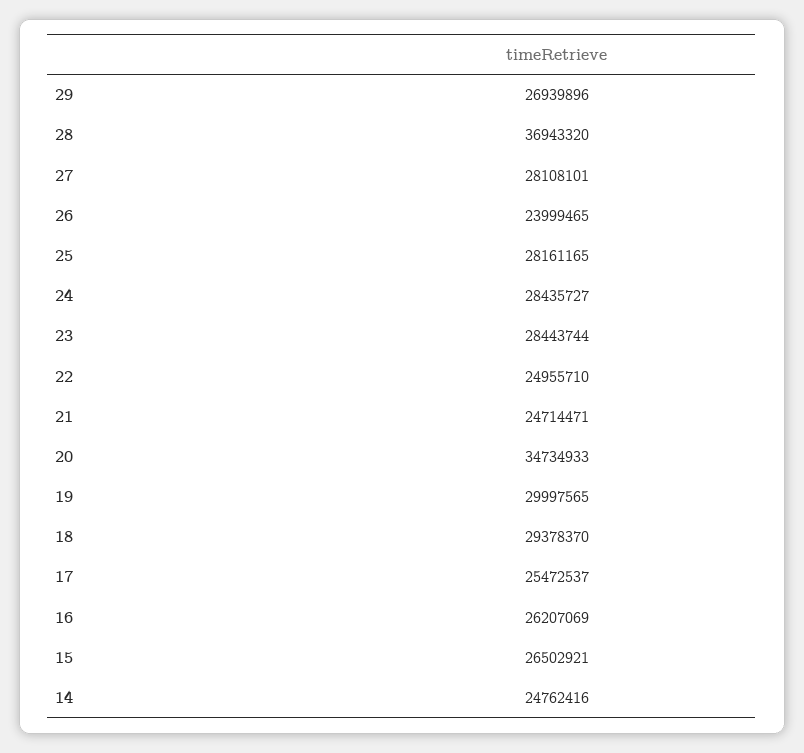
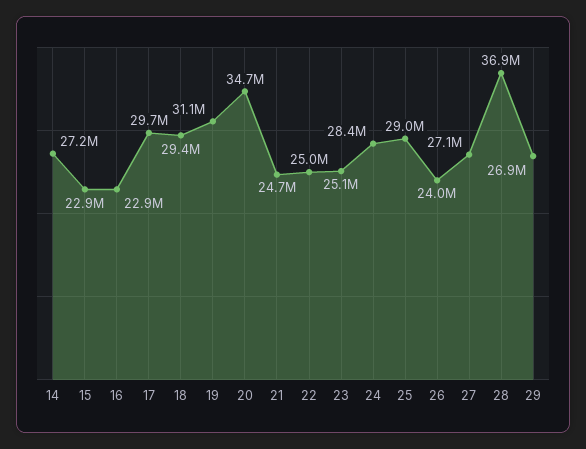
  {
    "29": 26939896,
    "28": 36943320,
-   "27": 28108101,
+   "27": 27100000,
    "26": 23999465,
-   "25": 28161165,
+   "25": 29000000,
    "24": 28435727,
-   "23": 28443744,
+   "23": 25100000,
    "22": 24955710,
    "21": 24714471,
    "20": 34734933,
-   "19": 29997565,
+   "19": 31100000,
    "18": 29378370,
-   "17": 25472537,
+   "17": 29700000,
-   "16": 26207069,
+   "16": 22900000,
-   "15": 26502921,
+   "15": 22900000,
-   "14": 24762416
+   "14": 27200000
  }

